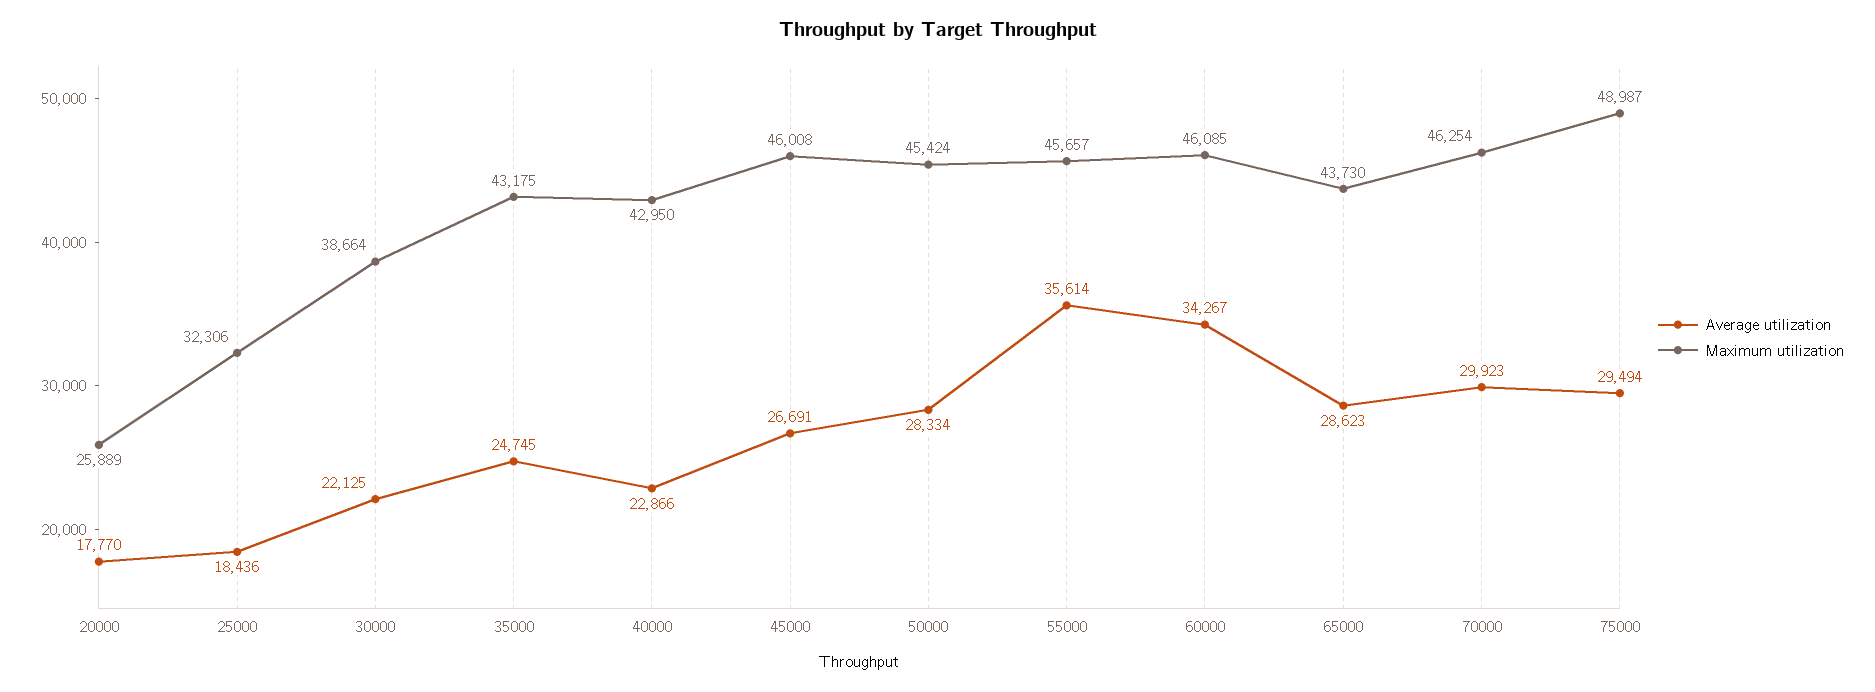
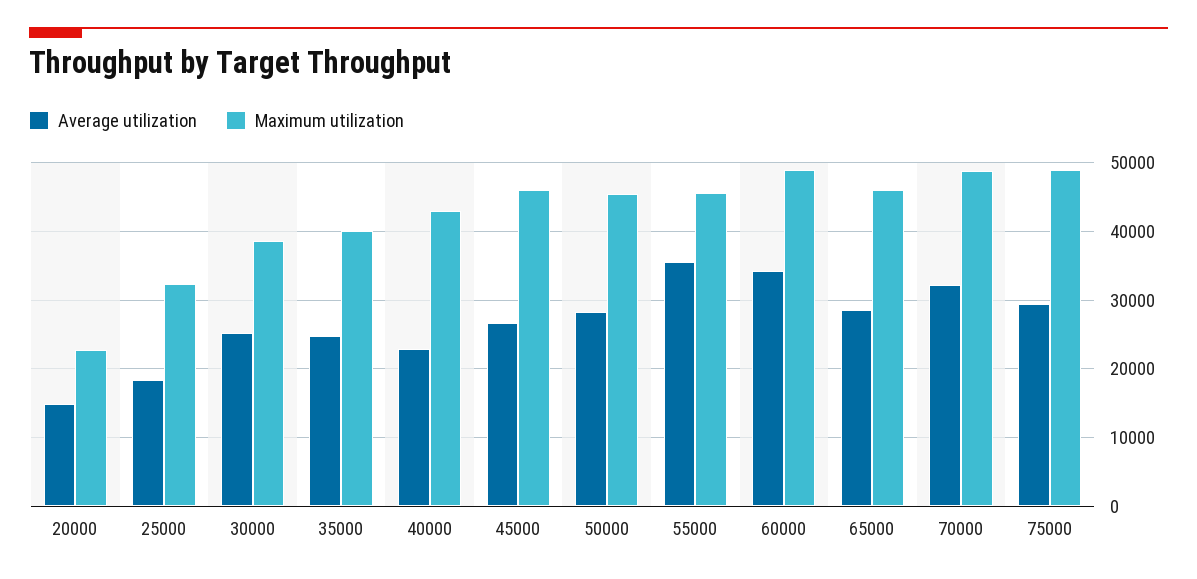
  {
    "Average utilization": {
-     "20000": 17770,
+     "20000": 15000,
      "25000": 18436,
-     "30000": 22125,
+     "30000": 25000,
      "35000": 24745,
      "40000": 22866,
      "45000": 26691,
      "50000": 28334,
      "55000": 35614,
      "60000": 34267,
      "65000": 28623,
-     "70000": 29923,
+     "70000": 32000,
      "75000": 29494
    },
    "Maximum utilization": {
-     "20000": 25889,
+     "20000": 23000,
      "25000": 32306,
      "30000": 38664,
-     "35000": 43175,
+     "35000": 40000,
      "40000": 42950,
      "45000": 46008,
      "50000": 45424,
      "55000": 45657,
-     "60000": 46085,
+     "60000": 49000,
-     "65000": 43730,
+     "65000": 46000,
-     "70000": 46254,
+     "70000": 49000,
      "75000": 48987
    }
  }

